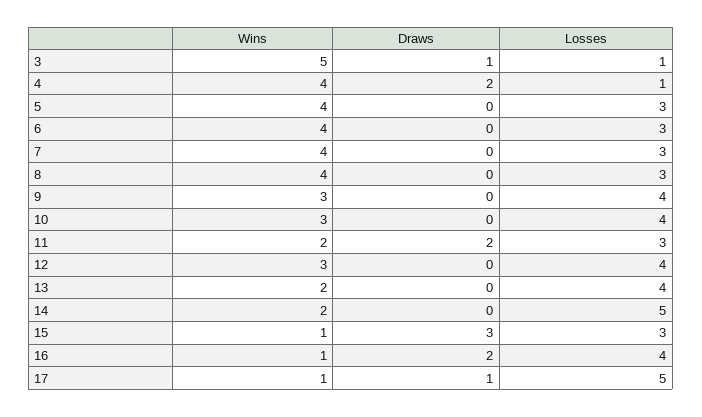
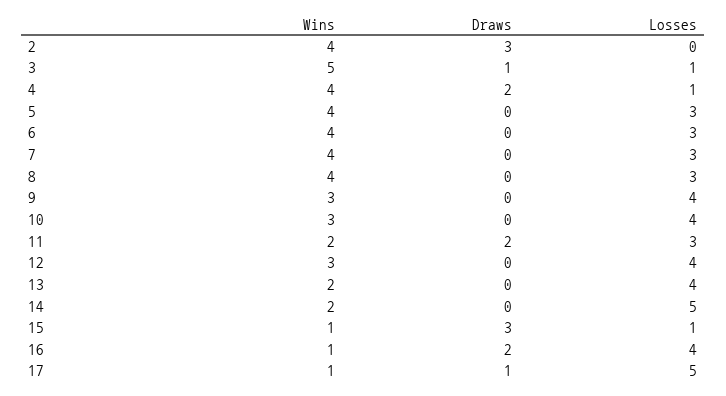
  {
    "Wins": {
      "3": 5,
      "4": 4,
      "5": 4,
      "6": 4,
      "7": 4,
      "8": 4,
      "9": 3,
      "10": 3,
      "11": 2,
      "12": 3,
      "13": 2,
      "14": 2,
      "15": 1,
      "16": 1,
-     "17": 1
+     "17": 1,
+     "2": 4
    },
    "Draws": {
      "3": 1,
      "4": 2,
      "5": 0,
      "6": 0,
      "7": 0,
      "8": 0,
      "9": 0,
      "10": 0,
      "11": 2,
      "12": 0,
      "13": 0,
      "14": 0,
      "15": 3,
      "16": 2,
-     "17": 1
+     "17": 1,
+     "2": 3
    },
    "Losses": {
      "3": 1,
      "4": 1,
      "5": 3,
      "6": 3,
      "7": 3,
      "8": 3,
      "9": 4,
      "10": 4,
      "11": 3,
      "12": 4,
      "13": 4,
      "14": 5,
-     "15": 3,
+     "15": 1,
      "16": 4,
-     "17": 5
+     "17": 5,
+     "2": 0
    }
  }

